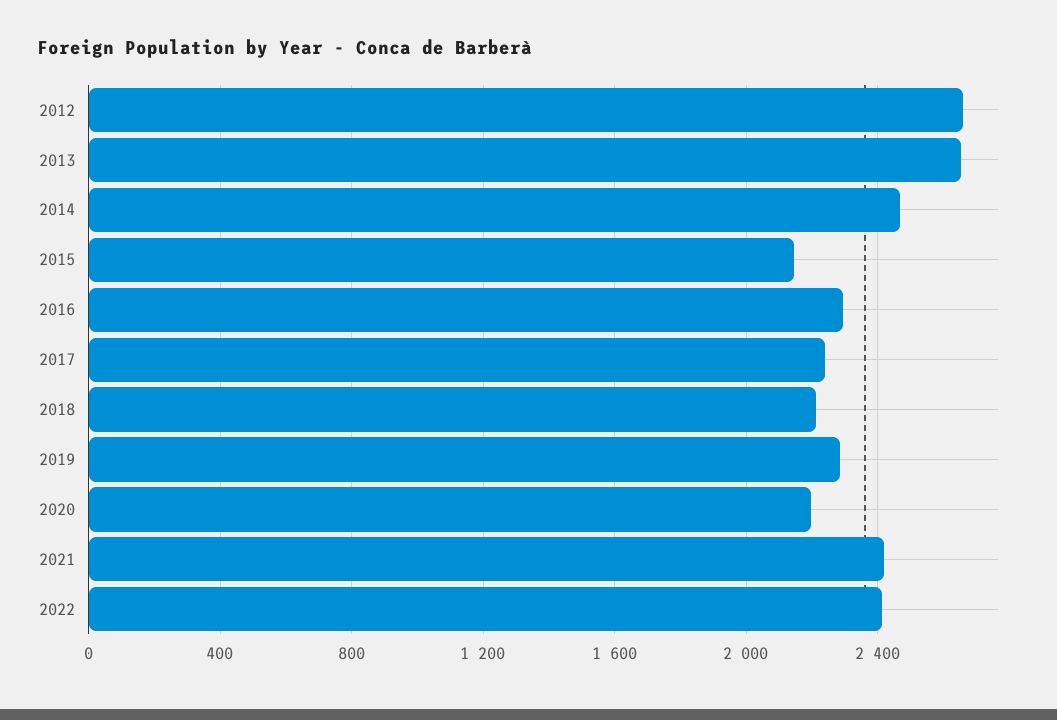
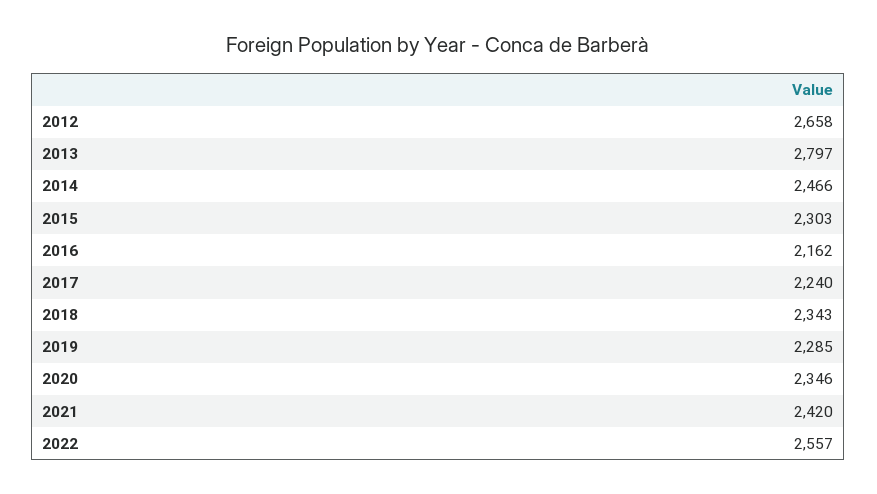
  {
    "2012": 2658,
-   "2013": 2650,
+   "2013": 2797,
    "2014": 2466,
-   "2015": 2150,
+   "2015": 2303,
-   "2016": 2300,
+   "2016": 2162,
    "2017": 2240,
-   "2018": 2200,
+   "2018": 2343,
    "2019": 2285,
-   "2020": 2200,
+   "2020": 2346,
    "2021": 2420,
-   "2022": 2400
+   "2022": 2557
  }

